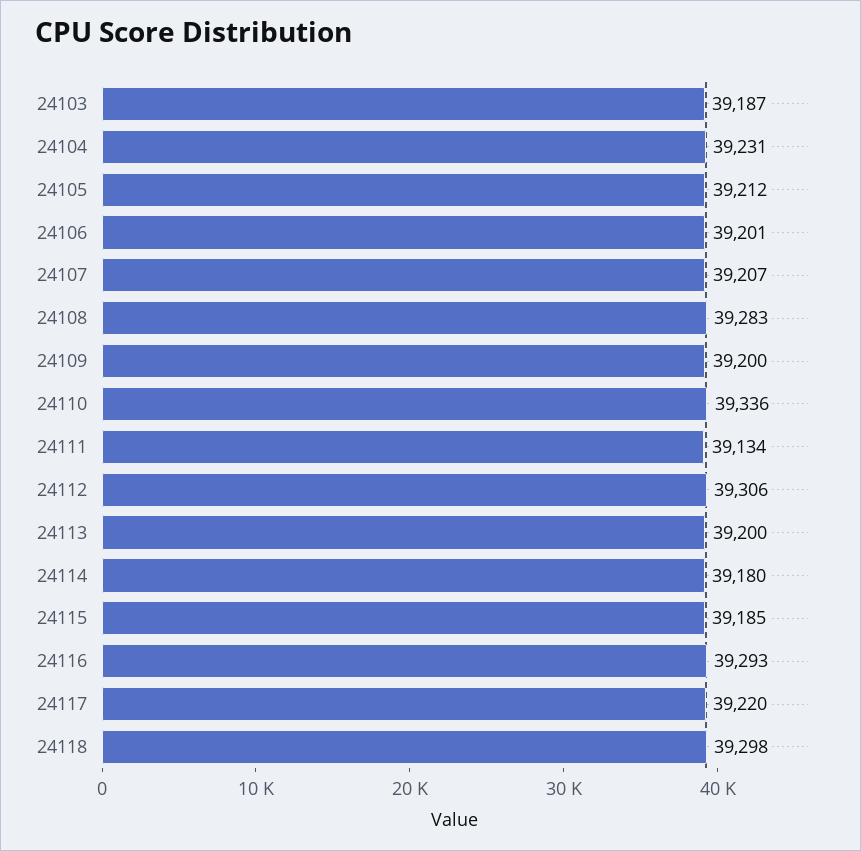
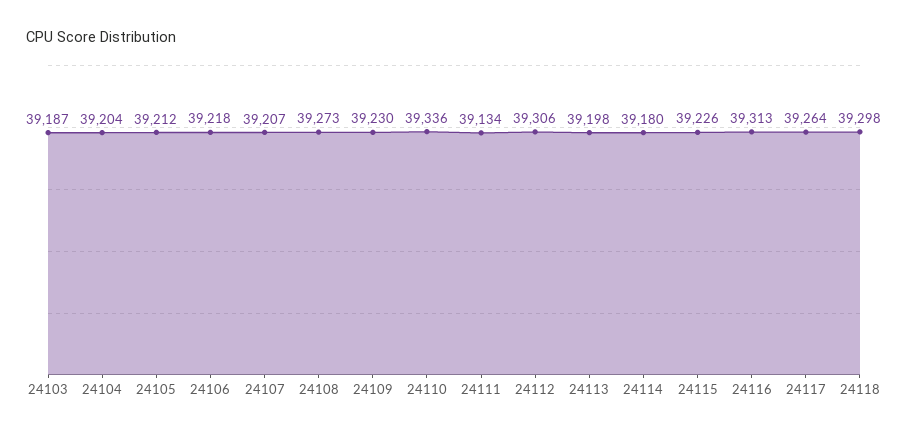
  {
    "24103": 39187,
-   "24104": 39231,
+   "24104": 39204,
    "24105": 39212,
-   "24106": 39201,
+   "24106": 39218,
    "24107": 39207,
-   "24108": 39283,
+   "24108": 39273,
-   "24109": 39200,
+   "24109": 39230,
    "24110": 39336,
    "24111": 39134,
    "24112": 39306,
-   "24113": 39200,
+   "24113": 39198,
    "24114": 39180,
-   "24115": 39185,
+   "24115": 39226,
-   "24116": 39293,
+   "24116": 39313,
-   "24117": 39220,
+   "24117": 39264,
    "24118": 39298
  }

